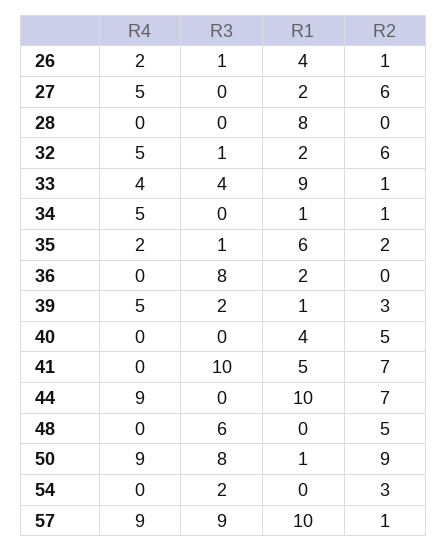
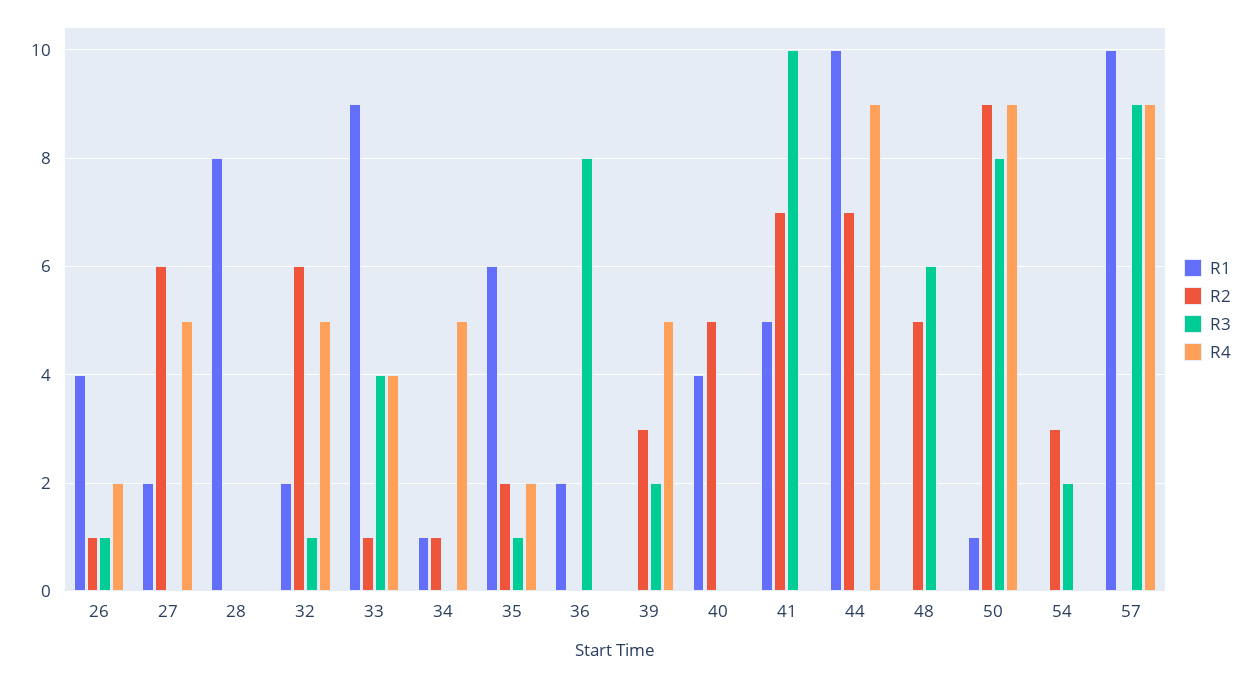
  {
    "R4": {
      "26": 2,
      "27": 5,
      "28": 0,
      "32": 5,
      "33": 4,
      "34": 5,
      "35": 2,
      "36": 0,
      "39": 5,
      "40": 0,
      "41": 0,
      "44": 9,
      "48": 0,
      "50": 9,
      "54": 0,
      "57": 9
    },
    "R3": {
      "26": 1,
      "27": 0,
      "28": 0,
      "32": 1,
      "33": 4,
      "34": 0,
      "35": 1,
      "36": 8,
      "39": 2,
      "40": 0,
      "41": 10,
      "44": 0,
      "48": 6,
      "50": 8,
      "54": 2,
      "57": 9
    },
    "R1": {
      "26": 4,
      "27": 2,
      "28": 8,
      "32": 2,
      "33": 9,
      "34": 1,
      "35": 6,
      "36": 2,
-     "39": 1,
+     "39": 0,
      "40": 4,
      "41": 5,
      "44": 10,
      "48": 0,
      "50": 1,
      "54": 0,
      "57": 10
    },
    "R2": {
      "26": 1,
      "27": 6,
      "28": 0,
      "32": 6,
      "33": 1,
      "34": 1,
      "35": 2,
      "36": 0,
      "39": 3,
      "40": 5,
      "41": 7,
      "44": 7,
      "48": 5,
      "50": 9,
      "54": 3,
-     "57": 1
+     "57": 0
    }
  }

